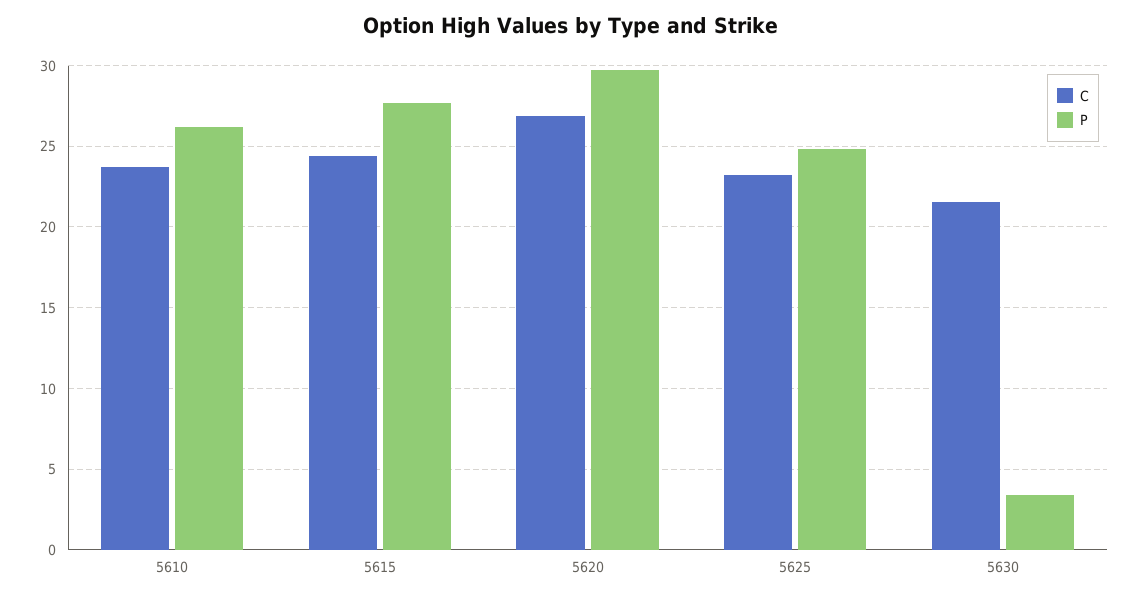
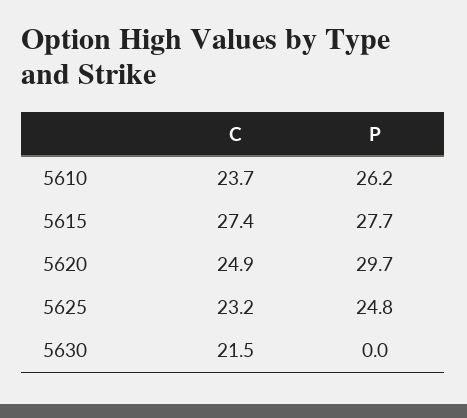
  {
    "C": {
      "5610": 23.7,
-     "5615": 24.5,
+     "5615": 27.4,
-     "5620": 27,
+     "5620": 24.9,
      "5625": 23.2,
      "5630": 21.5
    },
    "P": {
      "5610": 26.2,
      "5615": 27.7,
      "5620": 29.7,
      "5625": 24.8,
-     "5630": 3.5
+     "5630": 0
    }
  }

